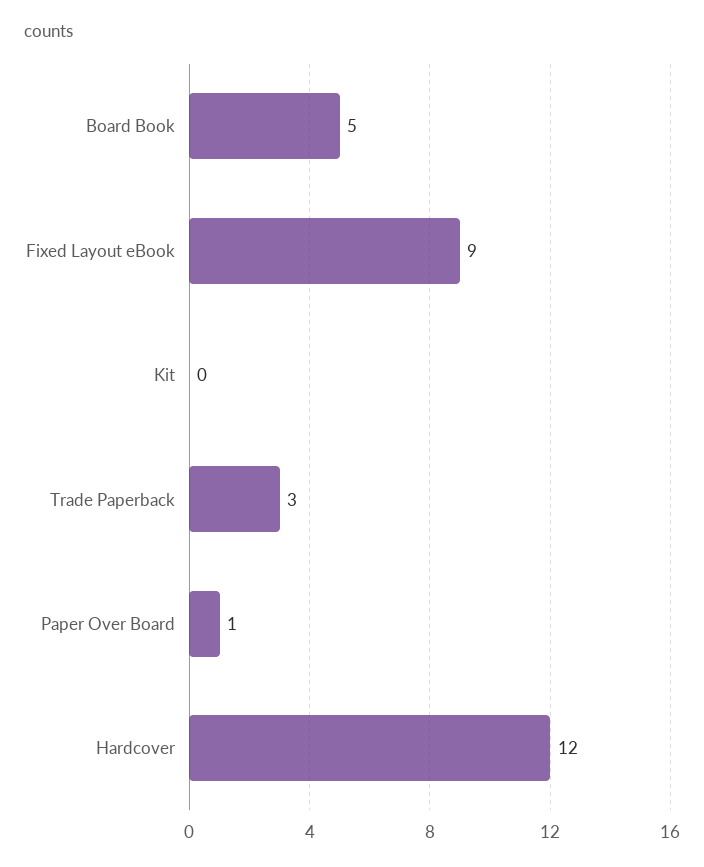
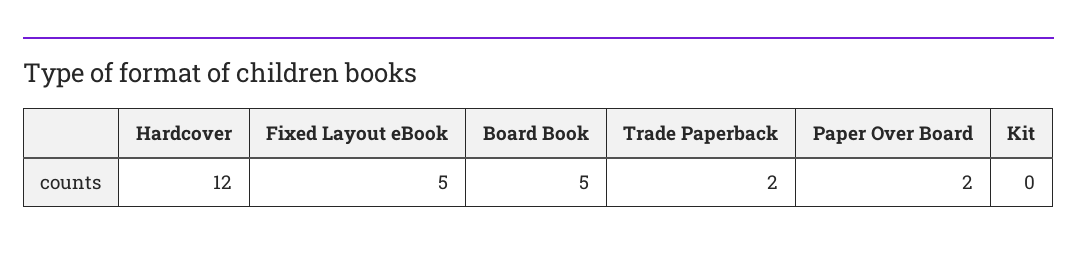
  {
    "Board Book": 5,
-   "Fixed Layout eBook": 9,
+   "Fixed Layout eBook": 5,
    "Kit": 0,
-   "Trade Paperback": 3,
+   "Trade Paperback": 2,
-   "Paper Over Board": 1,
+   "Paper Over Board": 2,
    "Hardcover": 12
  }

